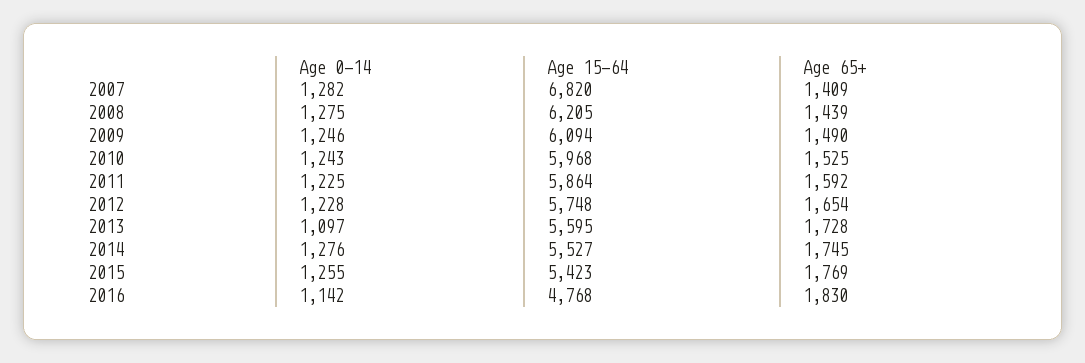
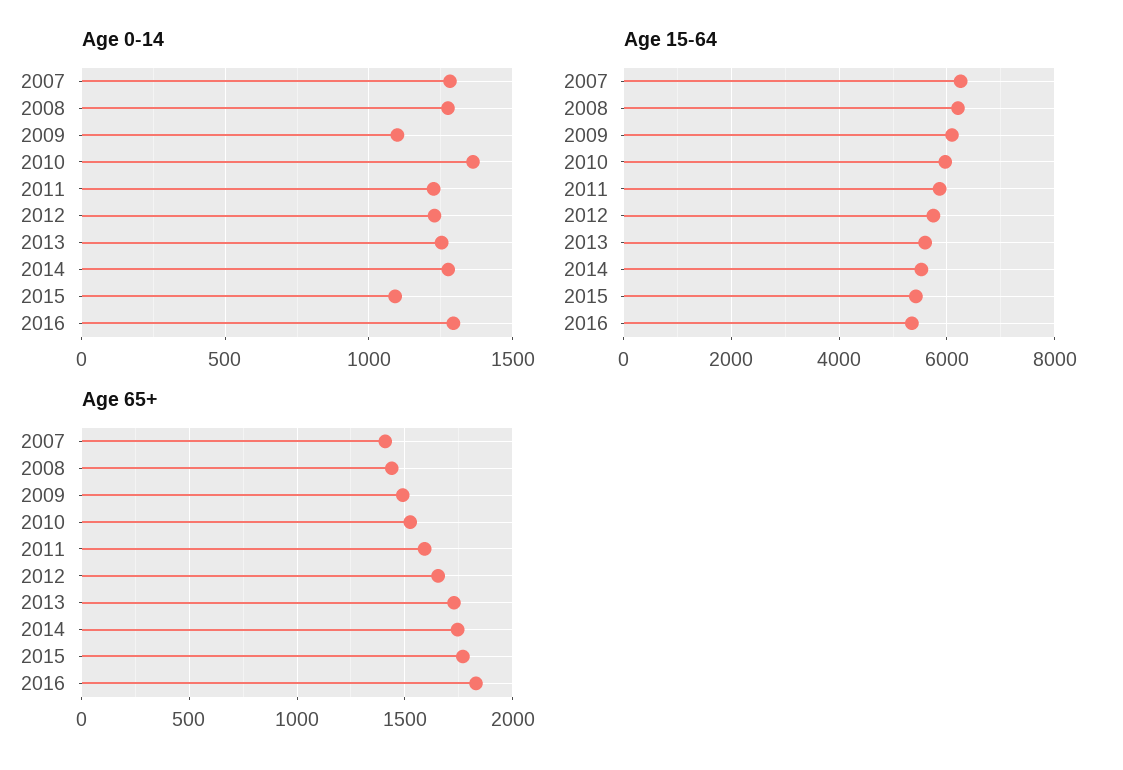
  {
    "Age 0-14": {
      "2007": 1282,
      "2008": 1275,
-     "2009": 1246,
+     "2009": 1100,
-     "2010": 1243,
+     "2010": 1350,
      "2011": 1225,
      "2012": 1228,
-     "2013": 1097,
+     "2013": 1250,
      "2014": 1276,
-     "2015": 1255,
+     "2015": 1100,
-     "2016": 1142
+     "2016": 1300
    },
    "Age 15-64": {
-     "2007": 6820,
+     "2007": 6200,
      "2008": 6205,
      "2009": 6094,
      "2010": 5968,
      "2011": 5864,
      "2012": 5748,
      "2013": 5595,
      "2014": 5527,
      "2015": 5423,
-     "2016": 4768
+     "2016": 5400
    },
    "Age 65+": {
      "2007": 1409,
      "2008": 1439,
      "2009": 1490,
      "2010": 1525,
      "2011": 1592,
      "2012": 1654,
      "2013": 1728,
      "2014": 1745,
      "2015": 1769,
      "2016": 1830
    }
  }

